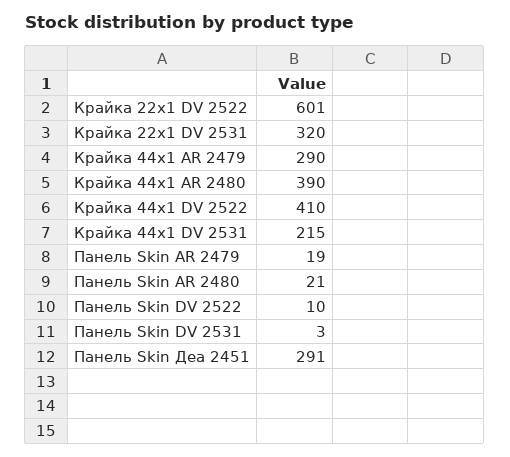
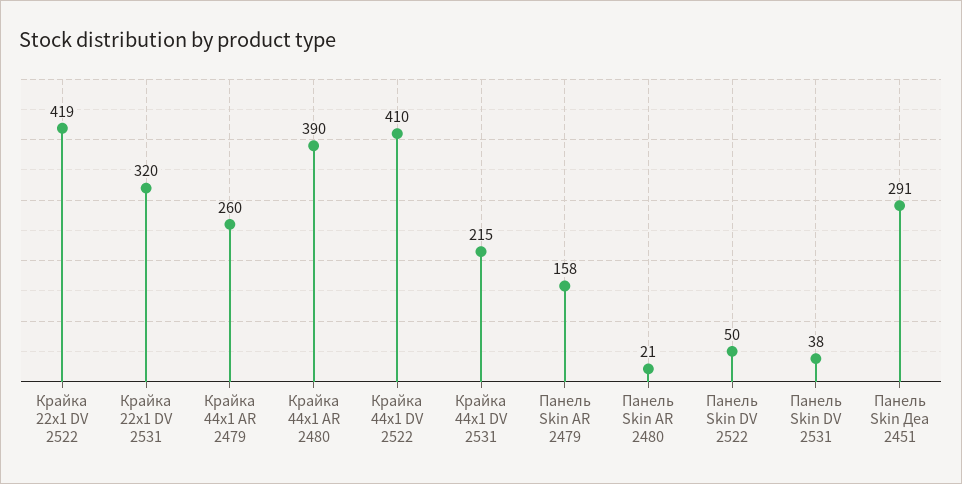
  {
-   "Крайка 22x1 DV 2522": 601,
+   "Крайка 22x1 DV 2522": 419,
    "Крайка 22x1 DV 2531": 320,
-   "Крайка 44x1 AR 2479": 290,
+   "Крайка 44x1 AR 2479": 260,
    "Крайка 44x1 AR 2480": 390,
    "Крайка 44x1 DV 2522": 410,
    "Крайка 44x1 DV 2531": 215,
-   "Панель Skin AR 2479": 19,
+   "Панель Skin AR 2479": 158,
    "Панель Skin AR 2480": 21,
-   "Панель Skin DV 2522": 10,
+   "Панель Skin DV 2522": 50,
-   "Панель Skin DV 2531": 3,
+   "Панель Skin DV 2531": 38,
    "Панель Skin Деа 2451": 291
  }

